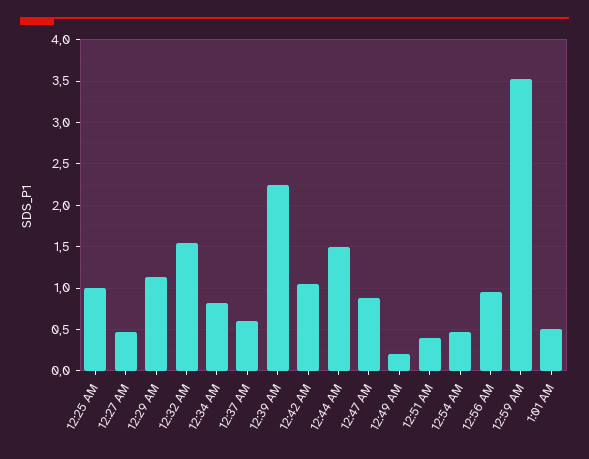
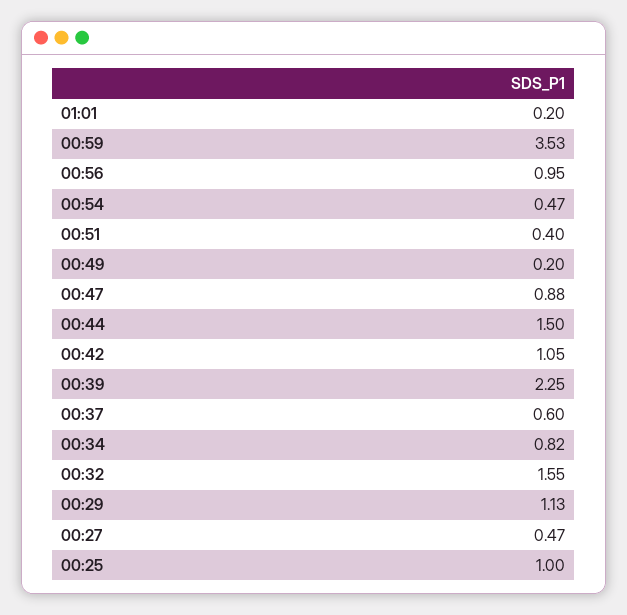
  {
    "12:25 AM": 1,
    "12:27 AM": 0.47,
    "12:29 AM": 1.13,
    "12:32 AM": 1.55,
    "12:34 AM": 0.82,
    "12:37 AM": 0.6,
    "12:39 AM": 2.25,
    "12:42 AM": 1.05,
    "12:44 AM": 1.5,
    "12:47 AM": 0.88,
    "12:49 AM": 0.2,
    "12:51 AM": 0.4,
    "12:54 AM": 0.47,
    "12:56 AM": 0.95,
    "12:59 AM": 3.53,
-   "1:01 AM": 0.5
+   "1:01 AM": 0.2
  }

